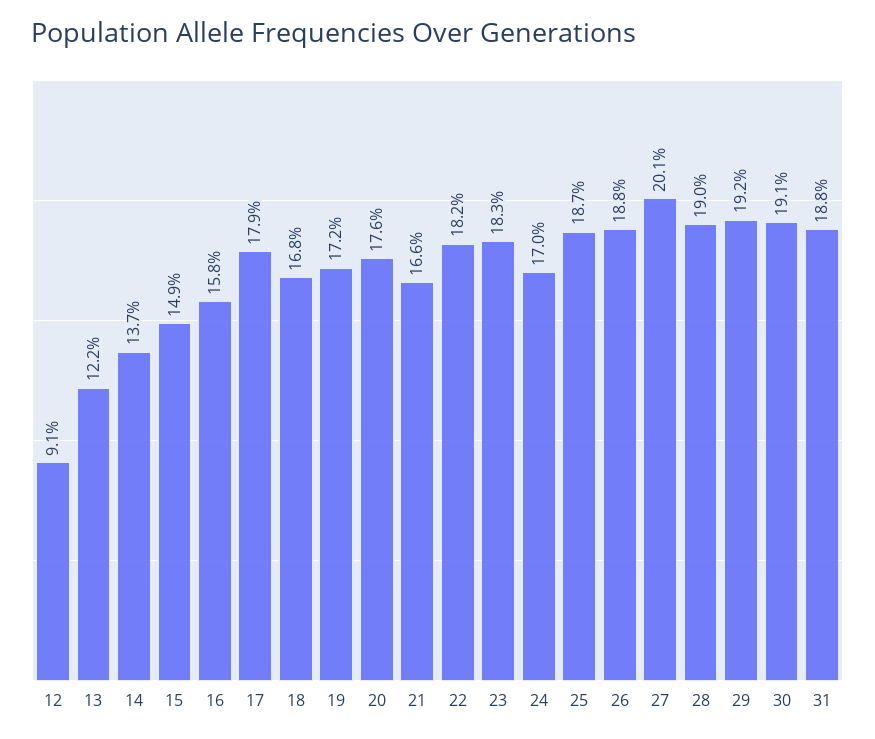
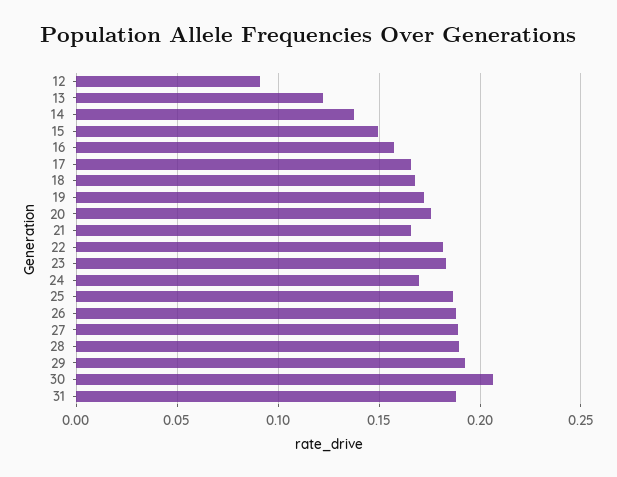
  {
    "12": 0.091,
    "13": 0.122,
    "14": 0.137,
    "15": 0.149,
    "16": 0.158,
-   "17": 0.179,
+   "17": 0.165,
    "18": 0.168,
    "19": 0.172,
    "20": 0.176,
    "21": 0.166,
    "22": 0.182,
    "23": 0.183,
    "24": 0.17,
    "25": 0.187,
    "26": 0.188,
-   "27": 0.201,
+   "27": 0.19,
    "28": 0.19,
    "29": 0.192,
-   "30": 0.191,
+   "30": 0.205,
    "31": 0.188
  }

